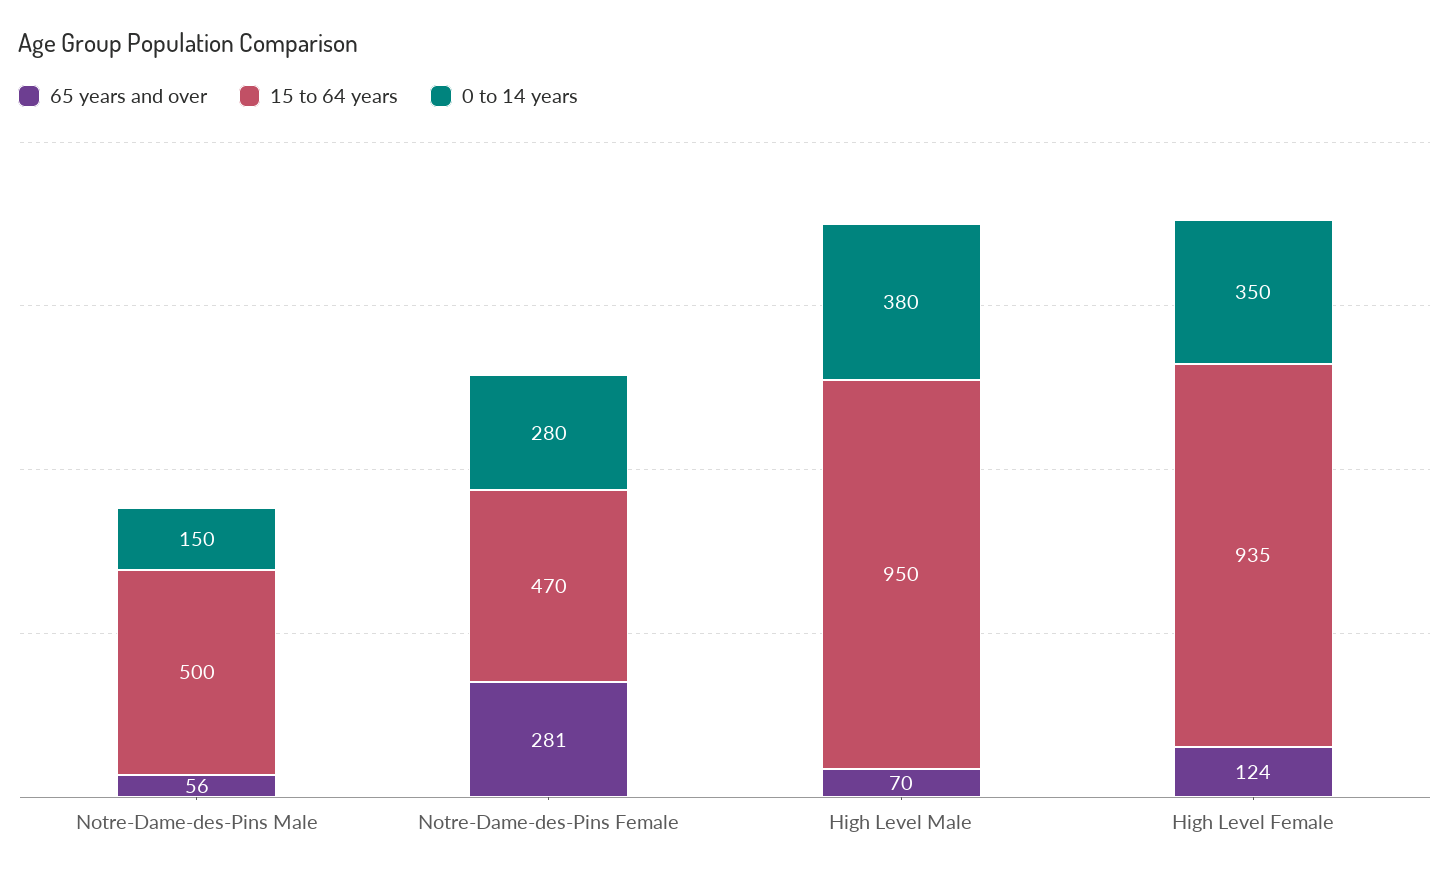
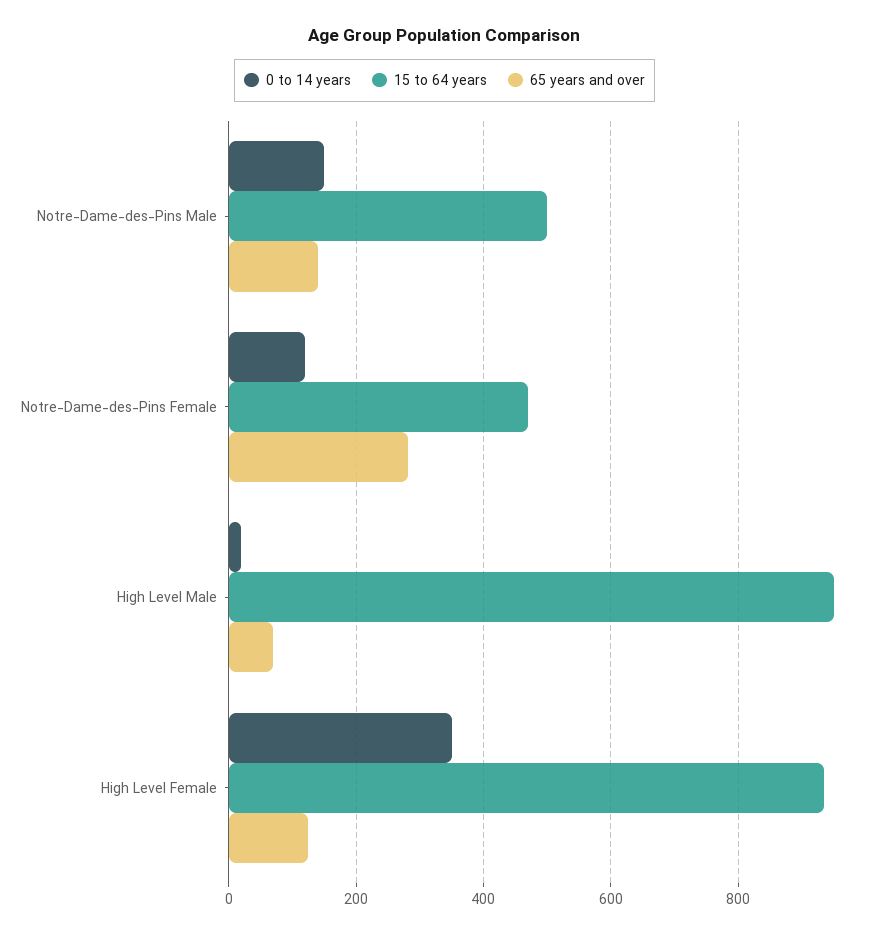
  {
    "65 years and over": {
-     "Notre-Dame-des-Pins Male": 56,
+     "Notre-Dame-des-Pins Male": 140,
      "Notre-Dame-des-Pins Female": 281,
      "High Level Male": 70,
      "High Level Female": 124
    },
    "15 to 64 years": {
      "Notre-Dame-des-Pins Male": 500,
      "Notre-Dame-des-Pins Female": 470,
      "High Level Male": 950,
      "High Level Female": 935
    },
    "0 to 14 years": {
      "Notre-Dame-des-Pins Male": 150,
-     "Notre-Dame-des-Pins Female": 280,
+     "Notre-Dame-des-Pins Female": 120,
-     "High Level Male": 380,
+     "High Level Male": 20,
      "High Level Female": 350
    }
  }

